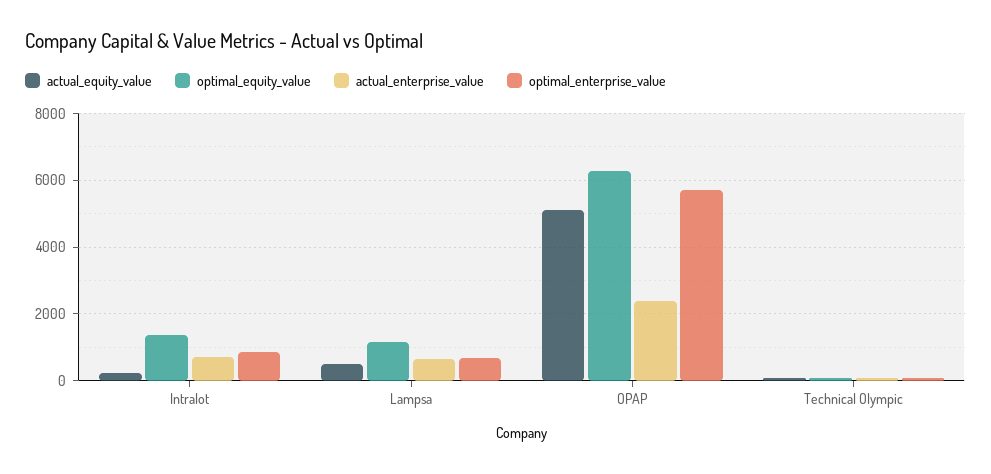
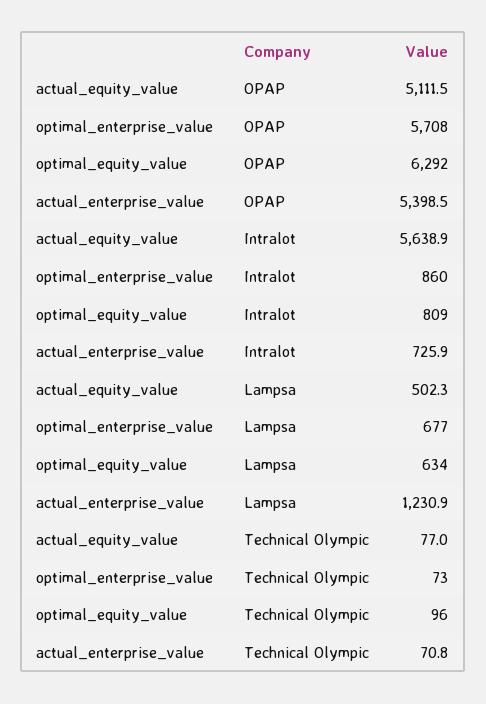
  {
    "actual_equity_value": {
-     "Intralot": 200,
+     "Intralot": 5638.9,
      "Lampsa": 502.3,
      "OPAP": 5111.5,
      "Technical Olympic": 77
    },
    "optimal_equity_value": {
-     "Intralot": 1400,
+     "Intralot": 809,
-     "Lampsa": 1200,
+     "Lampsa": 634,
      "OPAP": 6292,
      "Technical Olympic": 96
    },
    "actual_enterprise_value": {
      "Intralot": 725.9,
-     "Lampsa": 600,
+     "Lampsa": 1230.9,
-     "OPAP": 2400,
+     "OPAP": 5398.5,
      "Technical Olympic": 70.8
    },
    "optimal_enterprise_value": {
      "Intralot": 860,
      "Lampsa": 677,
      "OPAP": 5708,
      "Technical Olympic": 73
    }
  }

